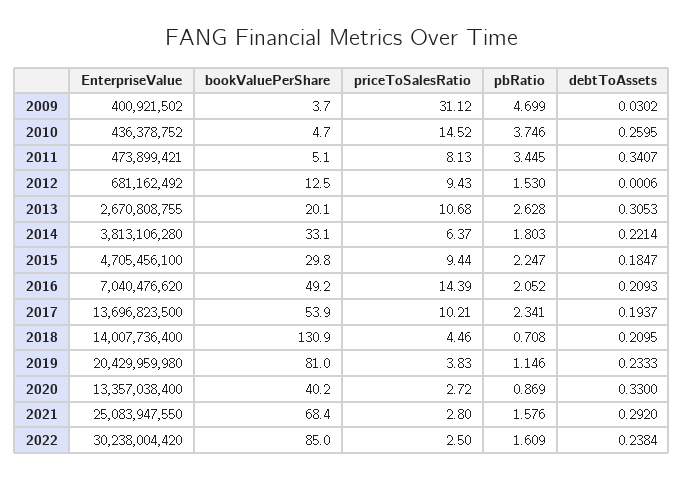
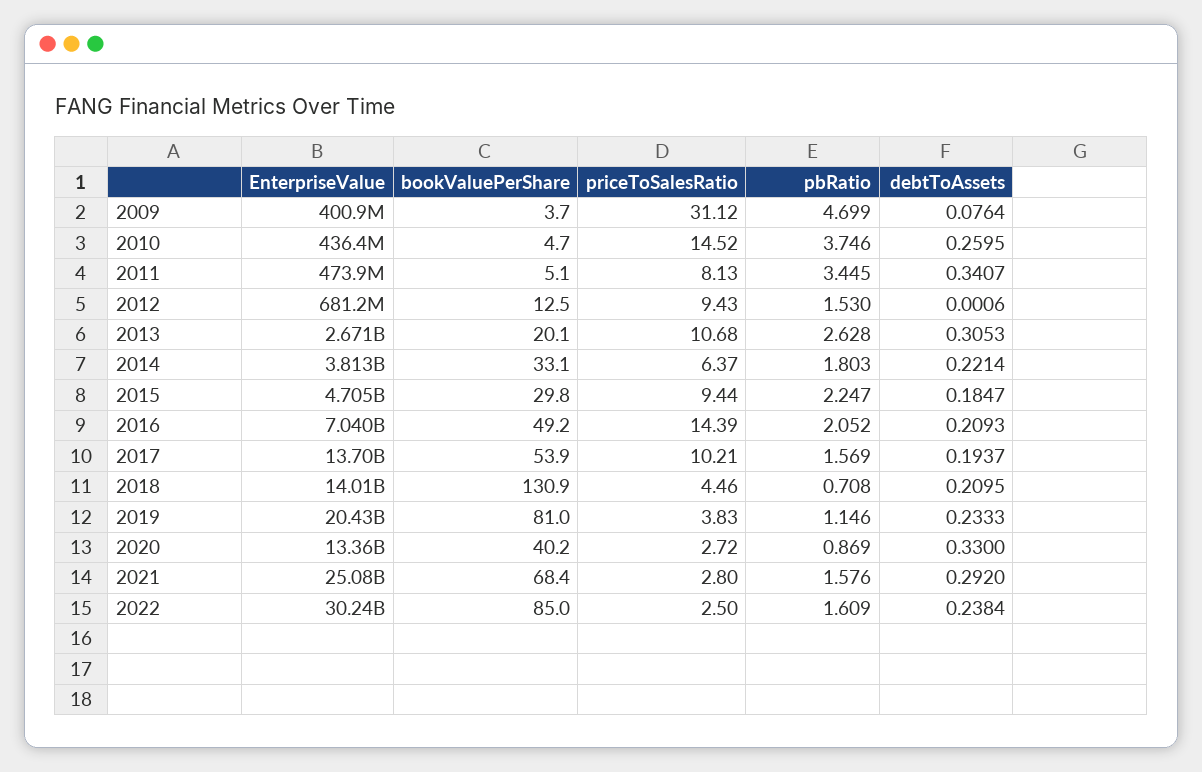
  {
    "EnterpriseValue": {
      "2009": 400921502,
      "2010": 436378752,
      "2011": 473899421,
      "2012": 681162492,
      "2013": 2670808755,
      "2014": 3813106280,
      "2015": 4705456100,
      "2016": 7040476620,
      "2017": 13696823500,
      "2018": 14007736400,
      "2019": 20429959980,
      "2020": 13357038400,
      "2021": 25083947550,
      "2022": 30238004420
    },
    "bookValuePerShare": {
      "2009": 3.7,
      "2010": 4.7,
      "2011": 5.1,
      "2012": 12.5,
      "2013": 20.1,
      "2014": 33.1,
      "2015": 29.8,
      "2016": 49.2,
      "2017": 53.9,
      "2018": 130.9,
      "2019": 81,
      "2020": 40.2,
      "2021": 68.4,
      "2022": 85
    },
    "priceToSalesRatio": {
      "2009": 31.12,
      "2010": 14.52,
      "2011": 8.13,
      "2012": 9.43,
      "2013": 10.68,
      "2014": 6.37,
      "2015": 9.44,
      "2016": 14.39,
      "2017": 10.21,
      "2018": 4.46,
      "2019": 3.83,
      "2020": 2.72,
      "2021": 2.8,
      "2022": 2.5
    },
    "pbRatio": {
      "2009": 4.699,
      "2010": 3.746,
      "2011": 3.445,
      "2012": 1.53,
      "2013": 2.628,
      "2014": 1.803,
      "2015": 2.247,
      "2016": 2.052,
-     "2017": 2.341,
+     "2017": 1.569,
      "2018": 0.708,
      "2019": 1.146,
      "2020": 0.869,
      "2021": 1.576,
      "2022": 1.609
    },
    "debtToAssets": {
-     "2009": 0.0302,
+     "2009": 0.0764,
      "2010": 0.2595,
      "2011": 0.3407,
      "2012": 0.0006,
      "2013": 0.3053,
      "2014": 0.2214,
      "2015": 0.1847,
      "2016": 0.2093,
      "2017": 0.1937,
      "2018": 0.2095,
      "2019": 0.2333,
      "2020": 0.33,
      "2021": 0.292,
      "2022": 0.2384
    }
  }

